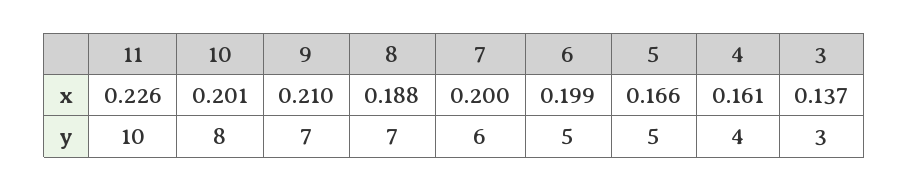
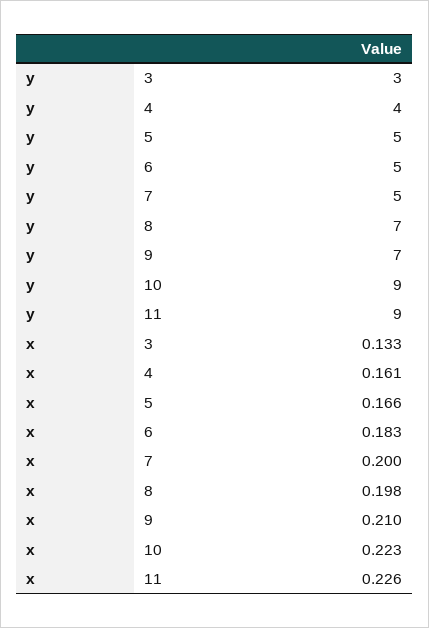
  {
    "11": {
      "x": 0.226,
-     "y": 10
+     "y": 9
    },
    "10": {
-     "x": 0.201,
+     "x": 0.223,
-     "y": 8
+     "y": 9
    },
    "9": {
      "x": 0.21,
      "y": 7
    },
    "8": {
-     "x": 0.188,
+     "x": 0.198,
      "y": 7
    },
    "7": {
      "x": 0.2,
-     "y": 6
+     "y": 5
    },
    "6": {
-     "x": 0.199,
+     "x": 0.183,
      "y": 5
    },
    "5": {
      "x": 0.166,
      "y": 5
    },
    "4": {
      "x": 0.161,
      "y": 4
    },
    "3": {
-     "x": 0.137,
+     "x": 0.133,
      "y": 3
    }
  }

